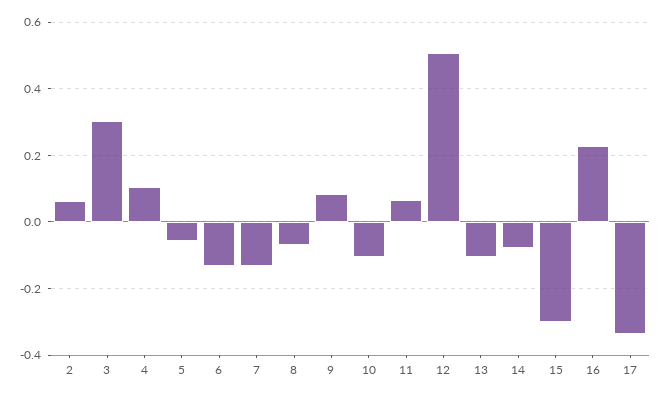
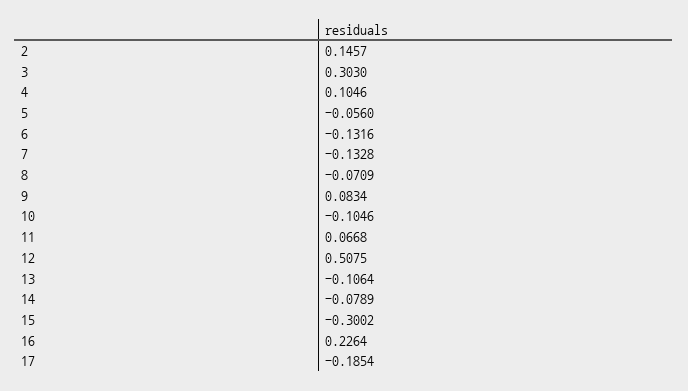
  {
-   "2": 0.06,
+   "2": 0.1457,
    "3": 0.303,
    "4": 0.1046,
    "5": -0.056,
    "6": -0.1316,
    "7": -0.1328,
    "8": -0.0709,
    "9": 0.0834,
    "10": -0.1046,
    "11": 0.0668,
    "12": 0.5075,
    "13": -0.1064,
    "14": -0.0789,
    "15": -0.3002,
    "16": 0.2264,
-   "17": -0.34
+   "17": -0.1854
  }

